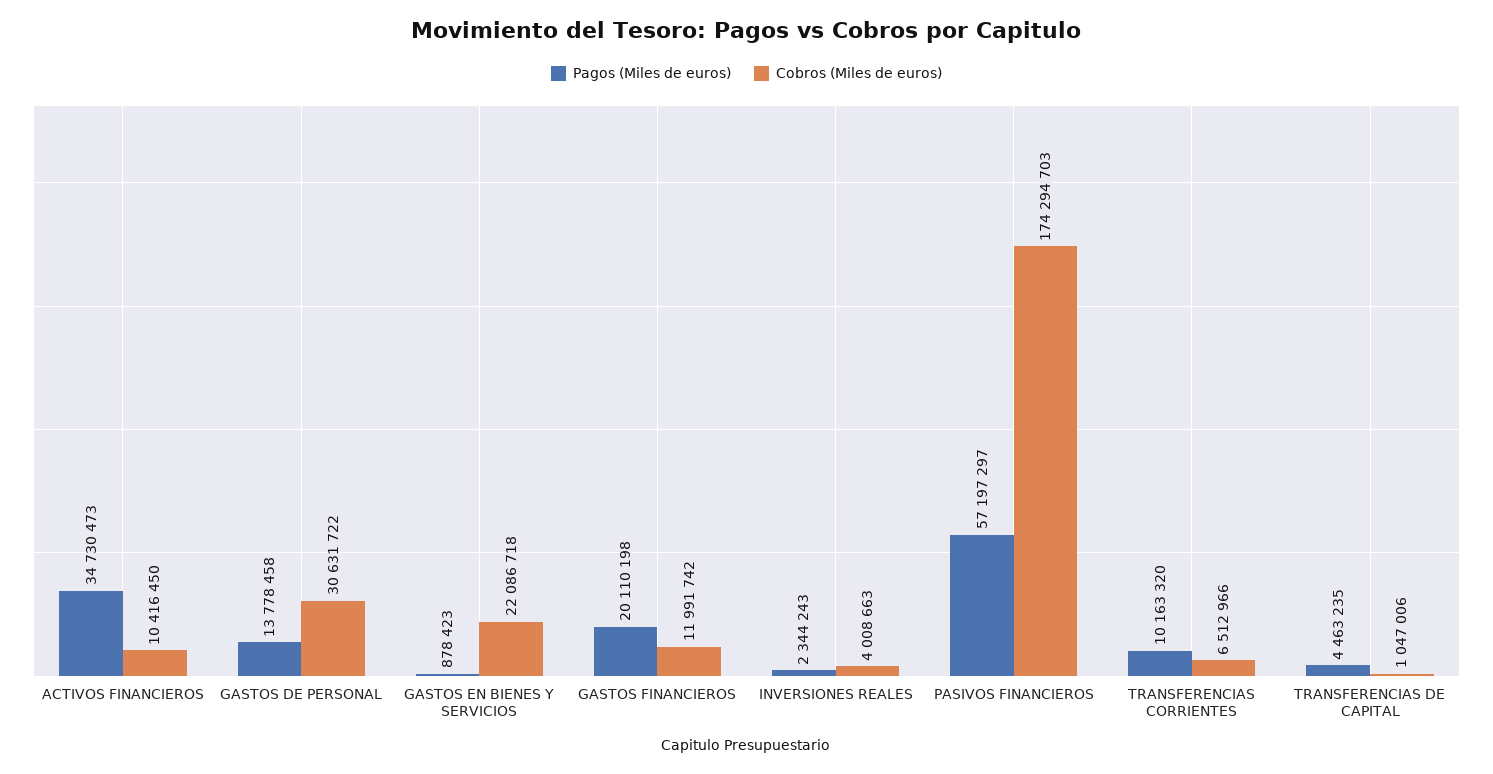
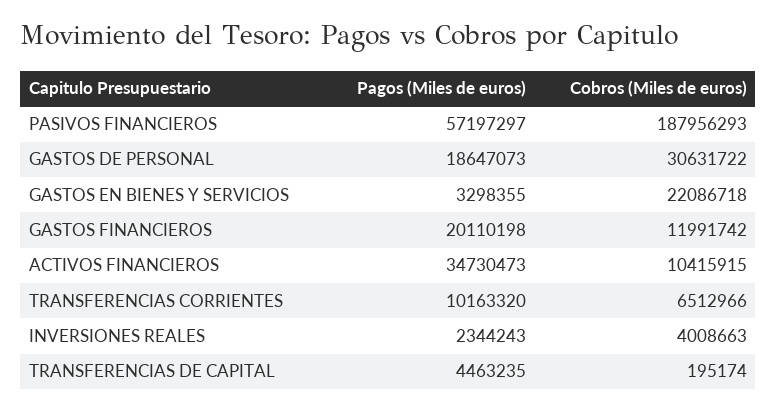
  {
    "Pagos (Miles de euros)": {
      "ACTIVOS FINANCIEROS": 34730473,
-     "GASTOS DE PERSONAL": 13778458,
+     "GASTOS DE PERSONAL": 18647073,
-     "GASTOS EN BIENES Y SERVICIOS": 878423,
+     "GASTOS EN BIENES Y SERVICIOS": 3298355,
      "GASTOS FINANCIEROS": 20110198,
      "INVERSIONES REALES": 2344243,
      "PASIVOS FINANCIEROS": 57197297,
      "TRANSFERENCIAS CORRIENTES": 10163320,
      "TRANSFERENCIAS DE CAPITAL": 4463235
    },
    "Cobros (Miles de euros)": {
-     "ACTIVOS FINANCIEROS": 10416450,
+     "ACTIVOS FINANCIEROS": 10415915,
      "GASTOS DE PERSONAL": 30631722,
      "GASTOS EN BIENES Y SERVICIOS": 22086718,
      "GASTOS FINANCIEROS": 11991742,
      "INVERSIONES REALES": 4008663,
-     "PASIVOS FINANCIEROS": 174294703,
+     "PASIVOS FINANCIEROS": 187956293,
      "TRANSFERENCIAS CORRIENTES": 6512966,
-     "TRANSFERENCIAS DE CAPITAL": 1047006
+     "TRANSFERENCIAS DE CAPITAL": 195174
    }
  }

